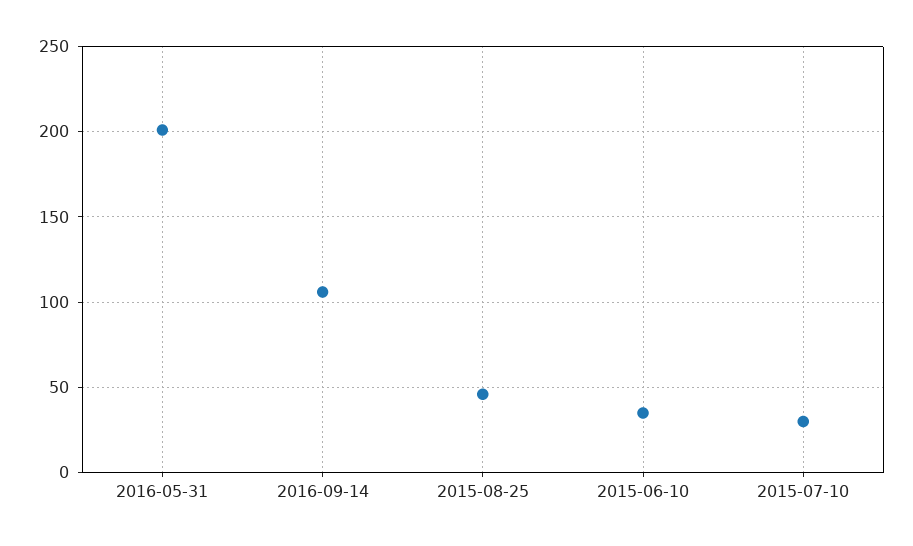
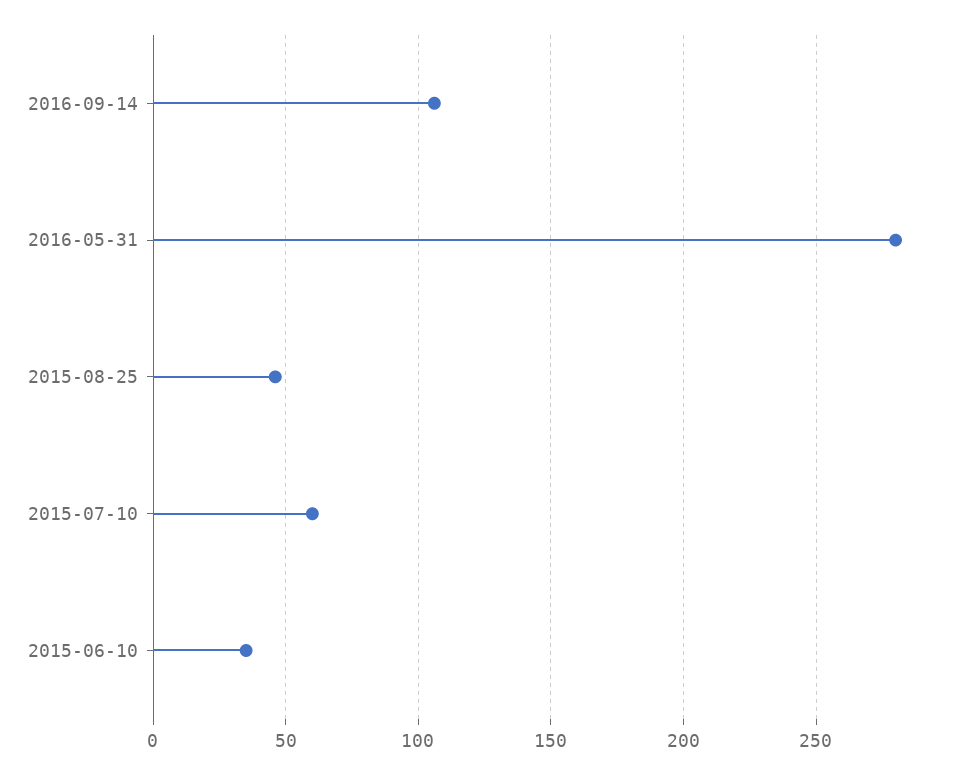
  {
-   "2016-05-31": 200,
+   "2016-05-31": 280,
    "2016-09-14": 105,
    "2015-08-25": 45,
    "2015-06-10": 35,
-   "2015-07-10": 30
+   "2015-07-10": 60
  }

